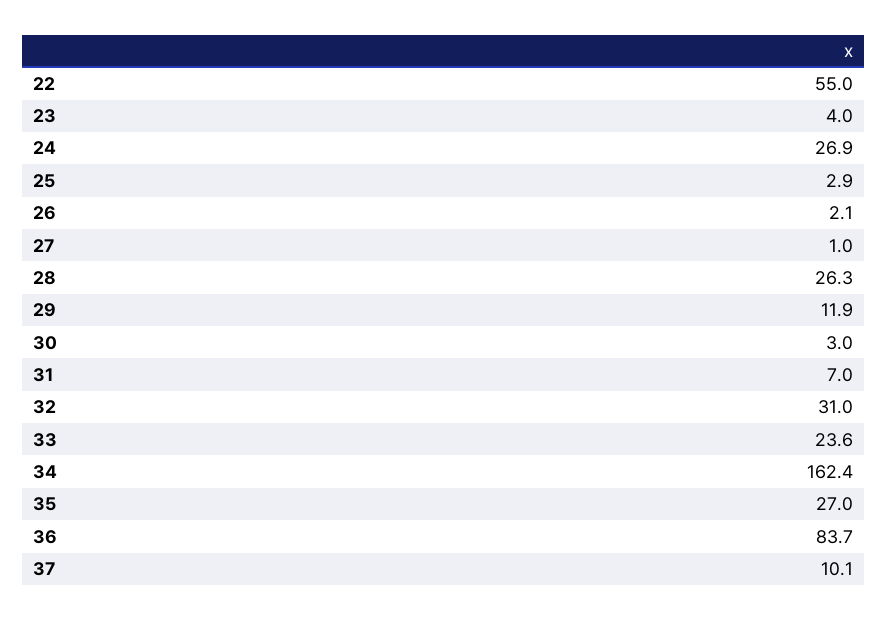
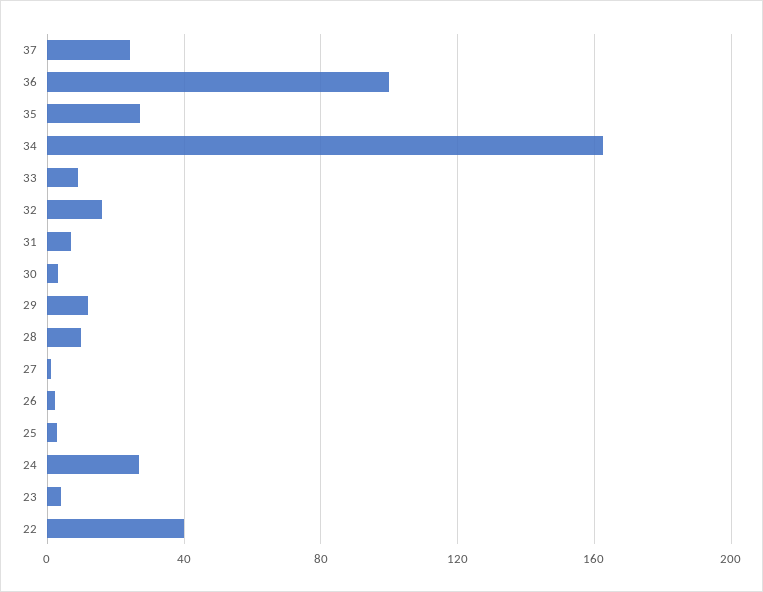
  {
-   "22": 55,
+   "22": 40,
    "23": 4,
    "24": 26.9,
    "25": 2.9,
    "26": 2.1,
    "27": 1,
-   "28": 26.3,
+   "28": 10,
    "29": 11.9,
    "30": 3,
    "31": 7,
-   "32": 31,
+   "32": 15,
-   "33": 23.6,
+   "33": 10,
    "34": 162.4,
    "35": 27,
-   "36": 83.7,
+   "36": 100,
-   "37": 10.1
+   "37": 25
  }

